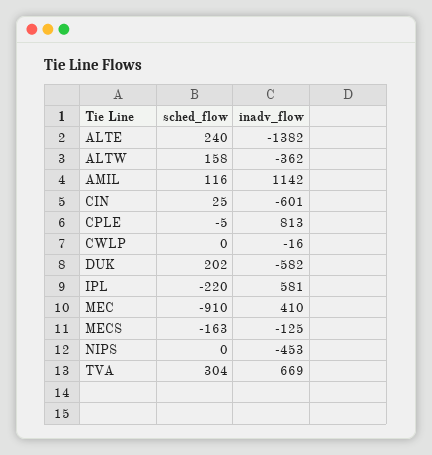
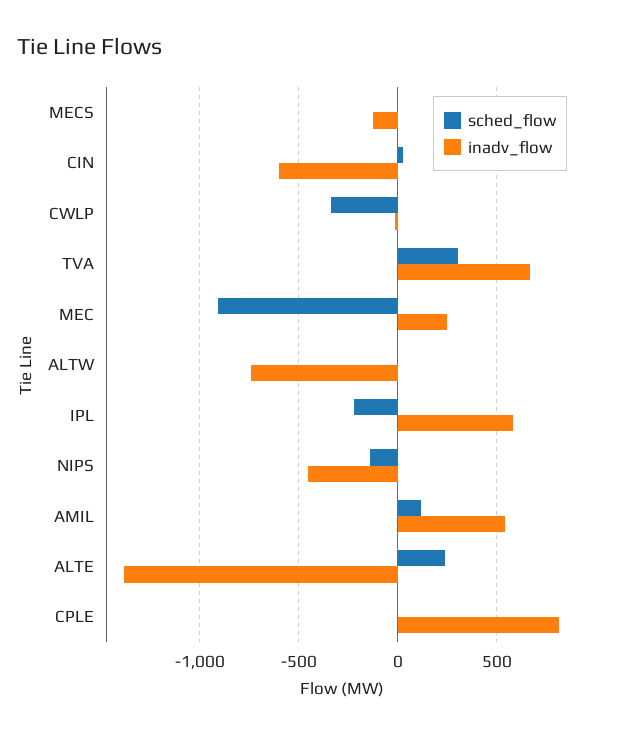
  {
    "sched_flow": {
      "ALTE": 240,
-     "ALTW": 158,
+     "ALTW": 0,
      "AMIL": 116,
      "CIN": 25,
      "CPLE": -5,
-     "CWLP": 0,
+     "CWLP": -350,
-     "DUK": 202,
      "IPL": -220,
      "MEC": -910,
-     "MECS": -163,
+     "MECS": 0,
-     "NIPS": 0,
+     "NIPS": -150,
      "TVA": 304
    },
    "inadv_flow": {
      "ALTE": -1382,
-     "ALTW": -362,
+     "ALTW": -750,
-     "AMIL": 1142,
+     "AMIL": 550,
      "CIN": -601,
      "CPLE": 813,
      "CWLP": -16,
-     "DUK": -582,
      "IPL": 581,
-     "MEC": 410,
+     "MEC": 250,
      "MECS": -125,
      "NIPS": -453,
      "TVA": 669
    }
  }

